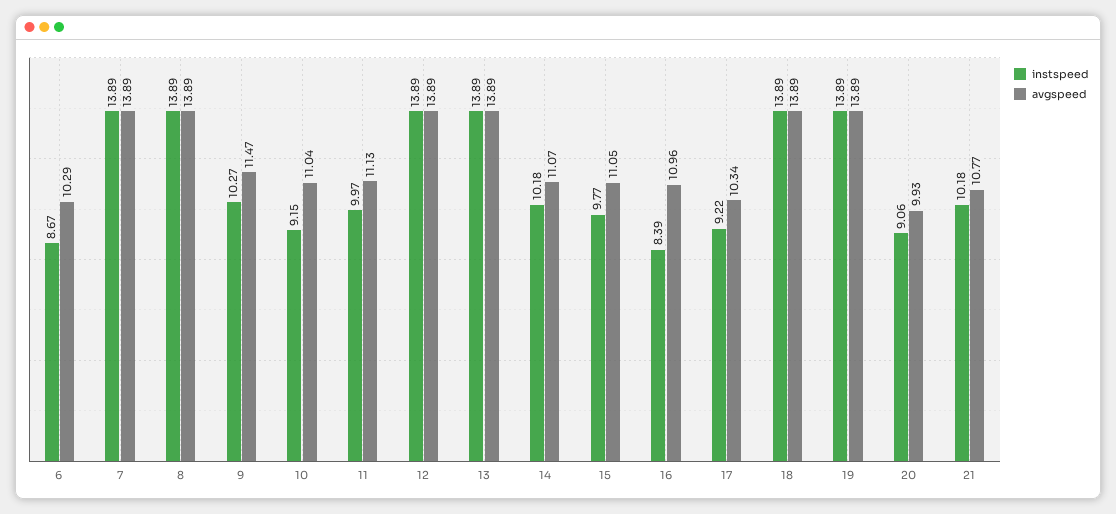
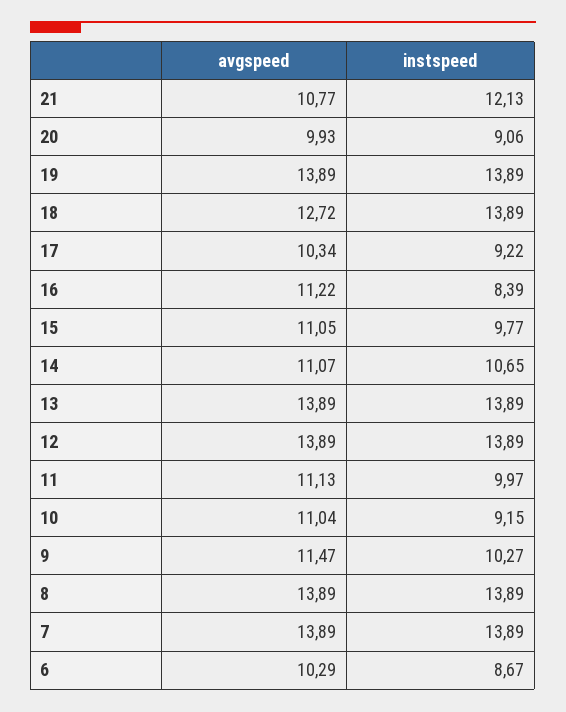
  {
    "instspeed": {
      "6": 8.67,
      "7": 13.89,
      "8": 13.89,
      "9": 10.27,
      "10": 9.15,
      "11": 9.97,
      "12": 13.89,
      "13": 13.89,
-     "14": 10.18,
+     "14": 10.65,
      "15": 9.77,
      "16": 8.39,
      "17": 9.22,
      "18": 13.89,
      "19": 13.89,
      "20": 9.06,
-     "21": 10.18
+     "21": 12.13
    },
    "avgspeed": {
      "6": 10.29,
      "7": 13.89,
      "8": 13.89,
      "9": 11.47,
      "10": 11.04,
      "11": 11.13,
      "12": 13.89,
      "13": 13.89,
      "14": 11.07,
      "15": 11.05,
-     "16": 10.96,
+     "16": 11.22,
      "17": 10.34,
-     "18": 13.89,
+     "18": 12.72,
      "19": 13.89,
      "20": 9.93,
      "21": 10.77
    }
  }

